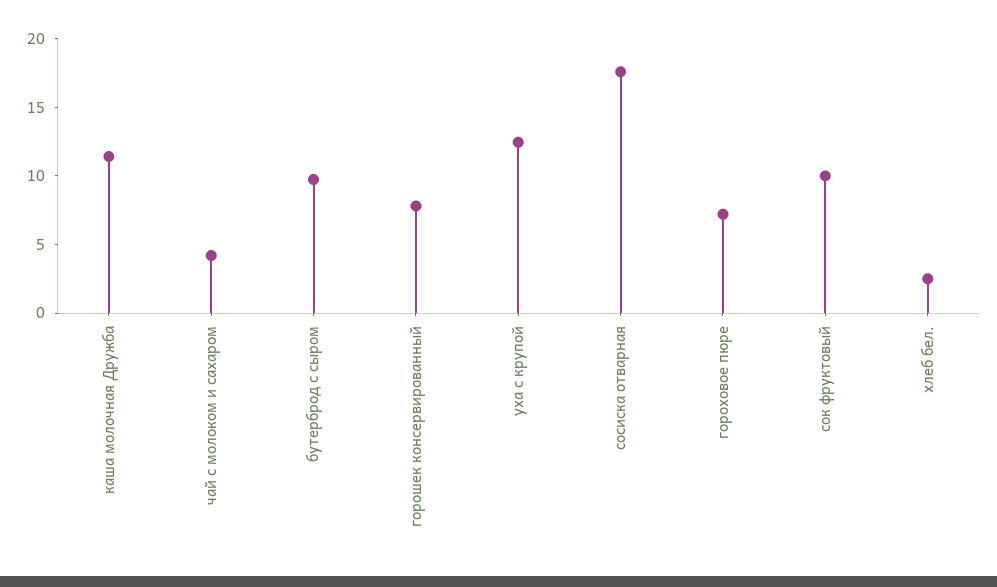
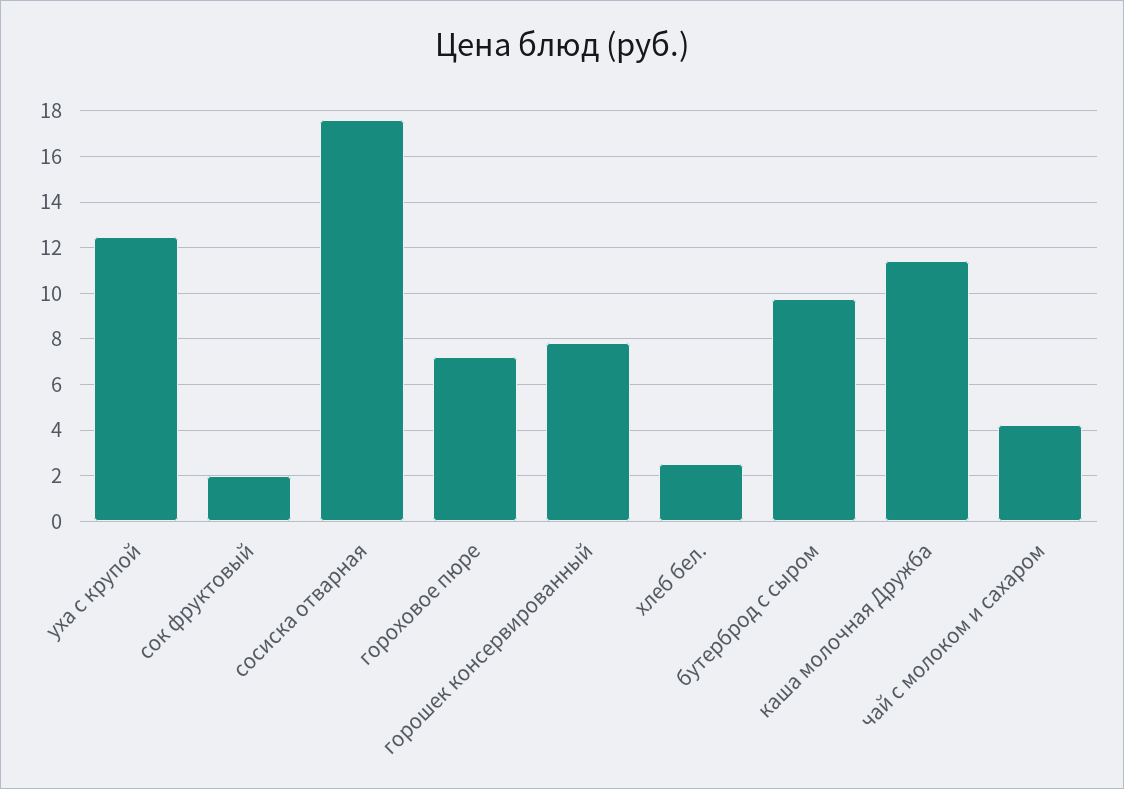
  {
    "каша молочная Дружба": 11.5,
    "чай с молоком и сахаром": 4,
    "бутерброд с сыром": 9.5,
    "горошек консервированный": 8,
    "уха с крупой": 12.5,
    "сосиска отварная": 17.5,
    "гороховое пюре": 7,
-   "сок фруктовый": 10,
+   "сок фруктовый": 2,
    "хлеб бел.": 2.5
  }

